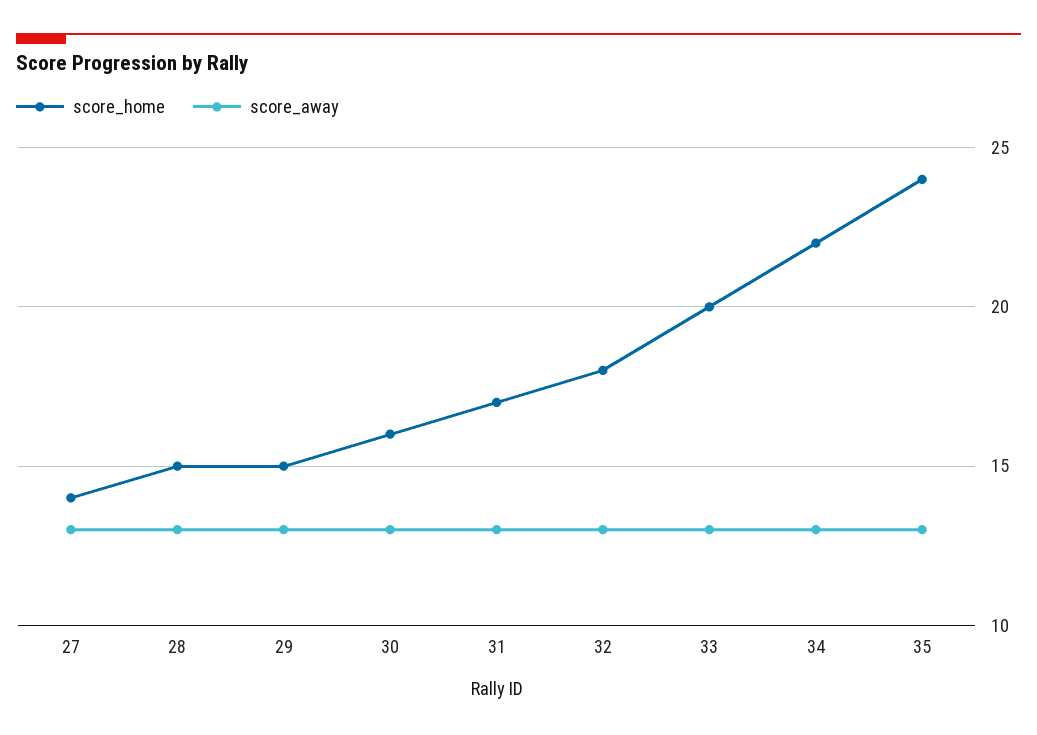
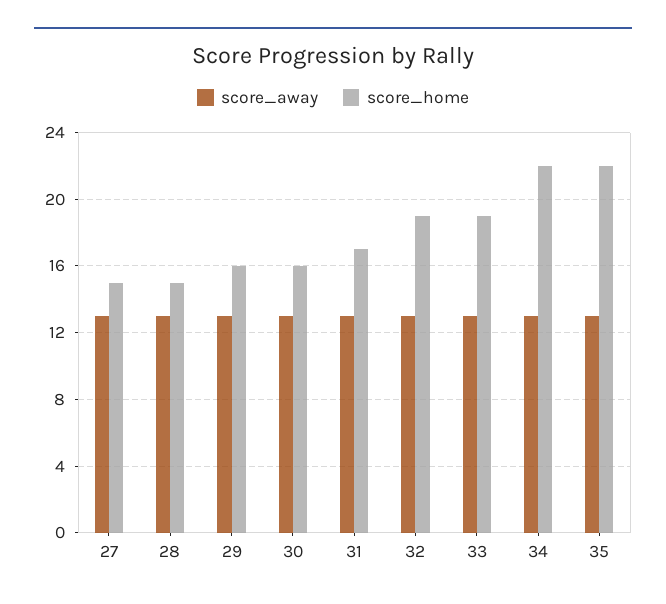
  {
    "score_home": {
-     "27": 14,
+     "27": 15,
      "28": 15,
-     "29": 15,
+     "29": 16,
      "30": 16,
      "31": 17,
-     "32": 18,
+     "32": 19,
-     "33": 20,
+     "33": 19,
      "34": 22,
-     "35": 24
+     "35": 22
    },
    "score_away": {
      "27": 13,
      "28": 13,
      "29": 13,
      "30": 13,
      "31": 13,
      "32": 13,
      "33": 13,
      "34": 13,
      "35": 13
    }
  }

